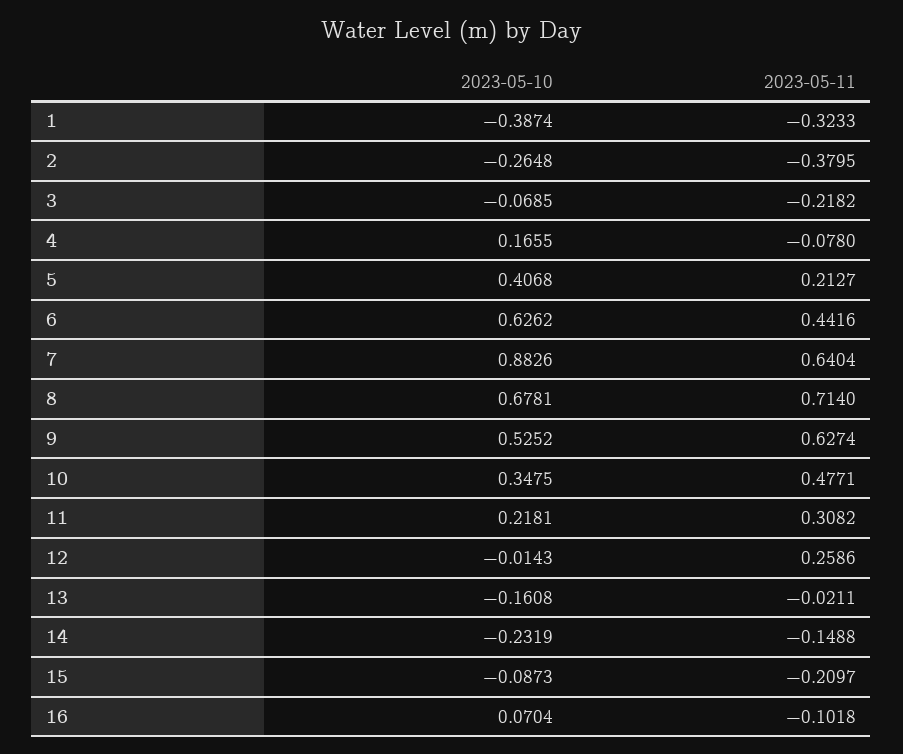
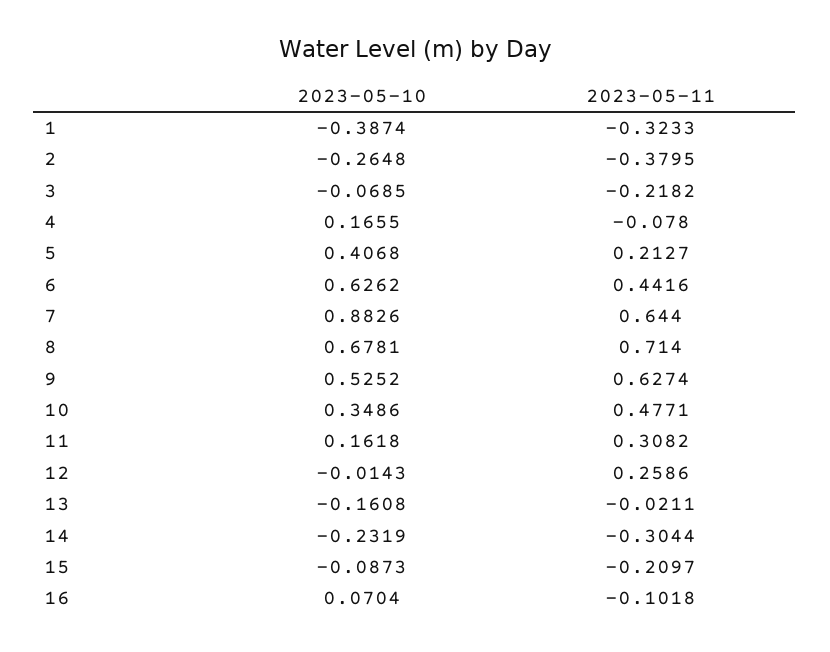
  {
    "2023-05-10": {
      "1": -0.3874,
      "2": -0.2648,
      "3": -0.0685,
      "4": 0.1655,
      "5": 0.4068,
      "6": 0.6262,
      "7": 0.8826,
      "8": 0.6781,
      "9": 0.5252,
-     "10": 0.3475,
+     "10": 0.3486,
-     "11": 0.2181,
+     "11": 0.1618,
      "12": -0.0143,
      "13": -0.1608,
      "14": -0.2319,
      "15": -0.0873,
      "16": 0.0704
    },
    "2023-05-11": {
      "1": -0.3233,
      "2": -0.3795,
      "3": -0.2182,
      "4": -0.078,
      "5": 0.2127,
      "6": 0.4416,
-     "7": 0.6404,
+     "7": 0.644,
      "8": 0.714,
      "9": 0.6274,
      "10": 0.4771,
      "11": 0.3082,
      "12": 0.2586,
      "13": -0.0211,
-     "14": -0.1488,
+     "14": -0.3044,
      "15": -0.2097,
      "16": -0.1018
    }
  }

